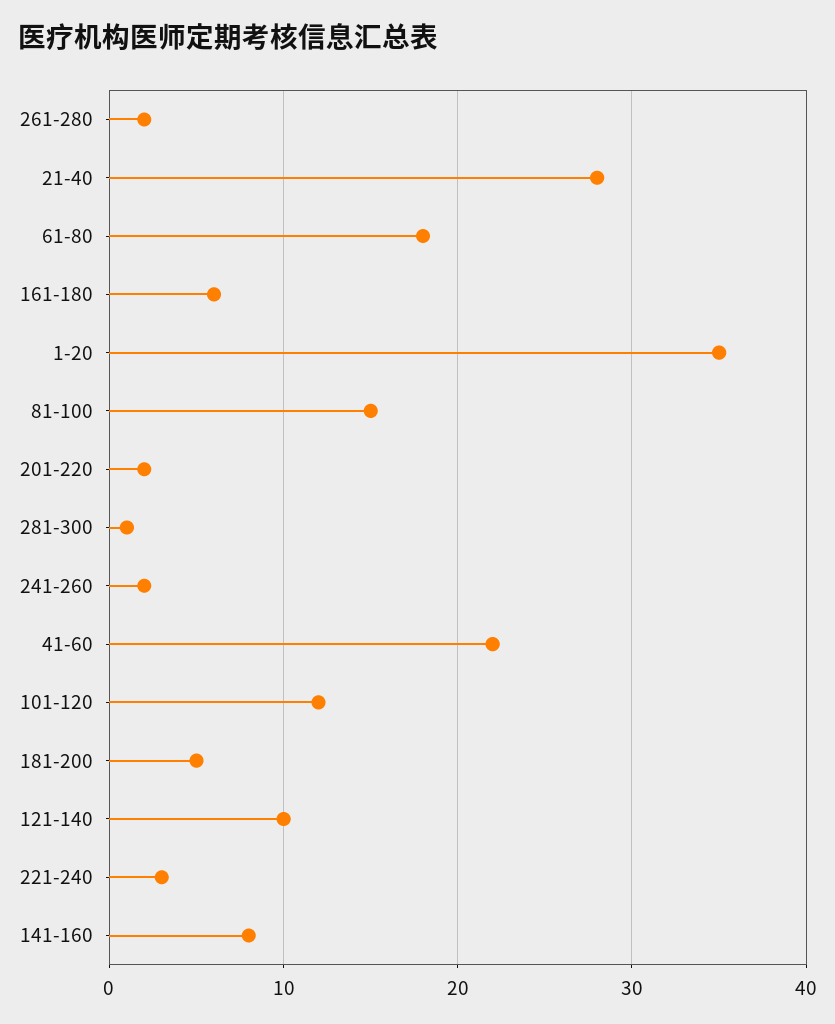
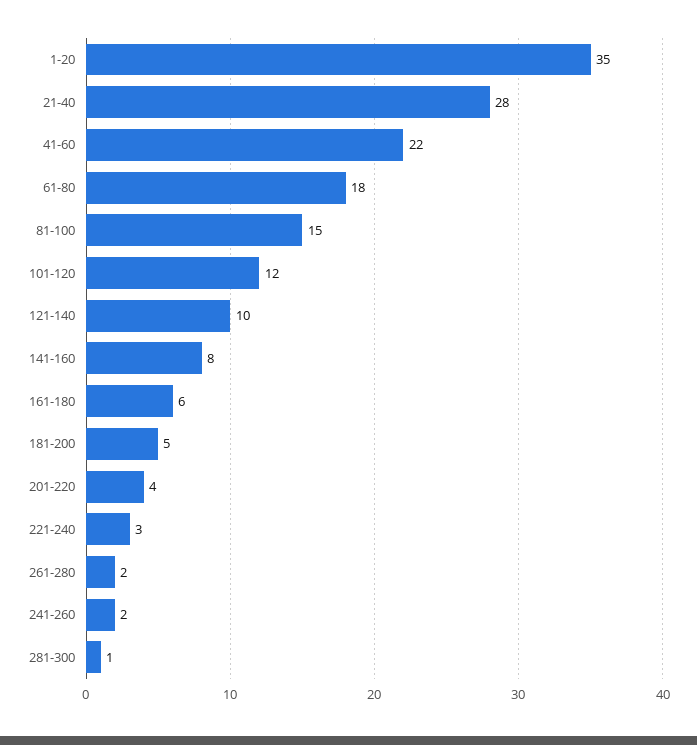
  {
    "261-280": 2,
    "21-40": 28,
    "61-80": 18,
    "161-180": 6,
    "1-20": 35,
    "81-100": 15,
-   "201-220": 2,
+   "201-220": 4,
    "281-300": 1,
    "241-260": 2,
    "41-60": 22,
    "101-120": 12,
    "181-200": 5,
    "121-140": 10,
    "221-240": 3,
    "141-160": 8
  }

